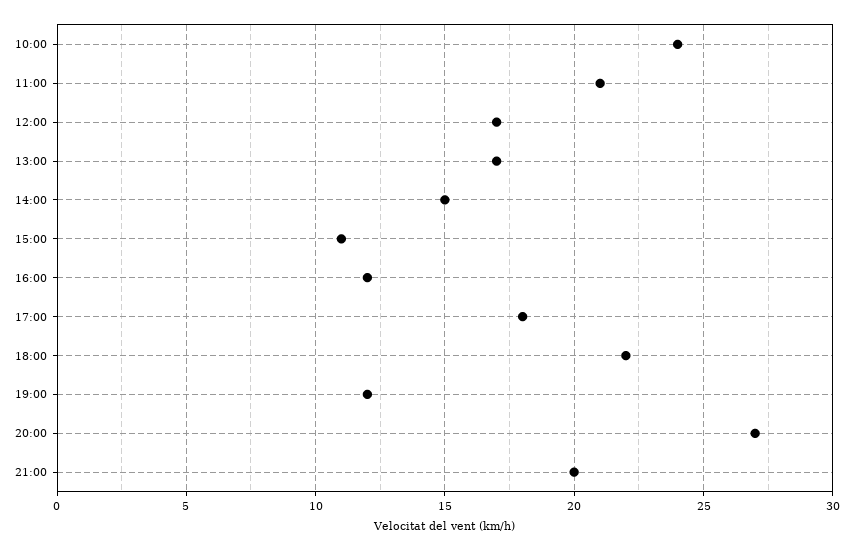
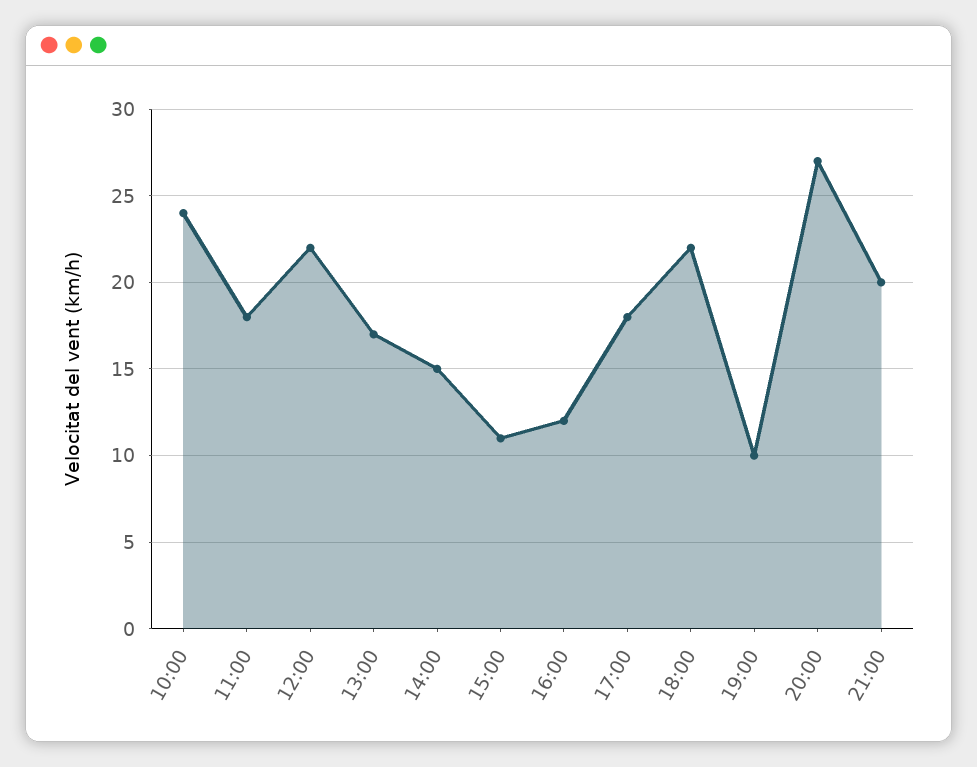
  {
    "10:00": 24,
-   "11:00": 21,
+   "11:00": 18,
-   "12:00": 17,
+   "12:00": 22,
    "13:00": 17,
    "14:00": 15,
    "15:00": 11,
    "16:00": 12,
    "17:00": 18,
    "18:00": 22,
-   "19:00": 12,
+   "19:00": 10,
    "20:00": 27,
    "21:00": 20
  }

